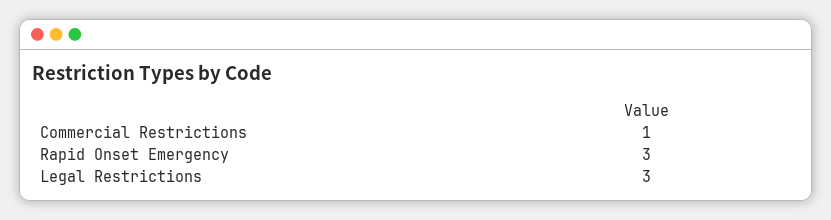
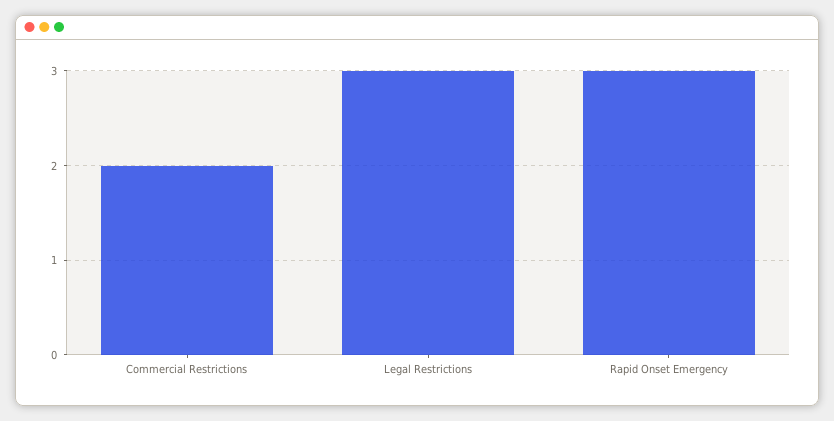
  {
-   "Commercial Restrictions": 1,
+   "Commercial Restrictions": 2,
    "Rapid Onset Emergency": 3,
    "Legal Restrictions": 3
  }

